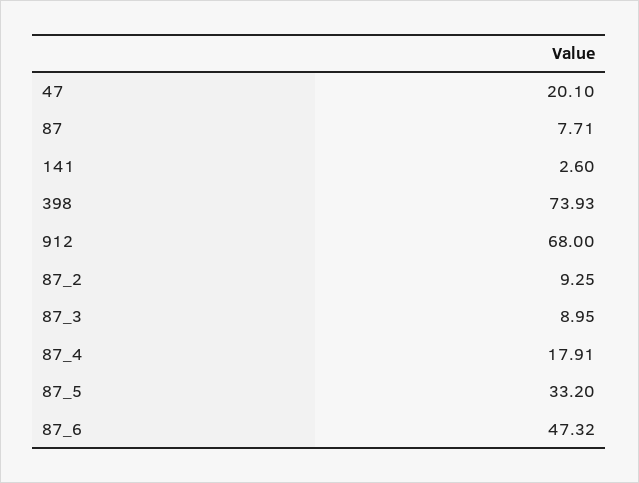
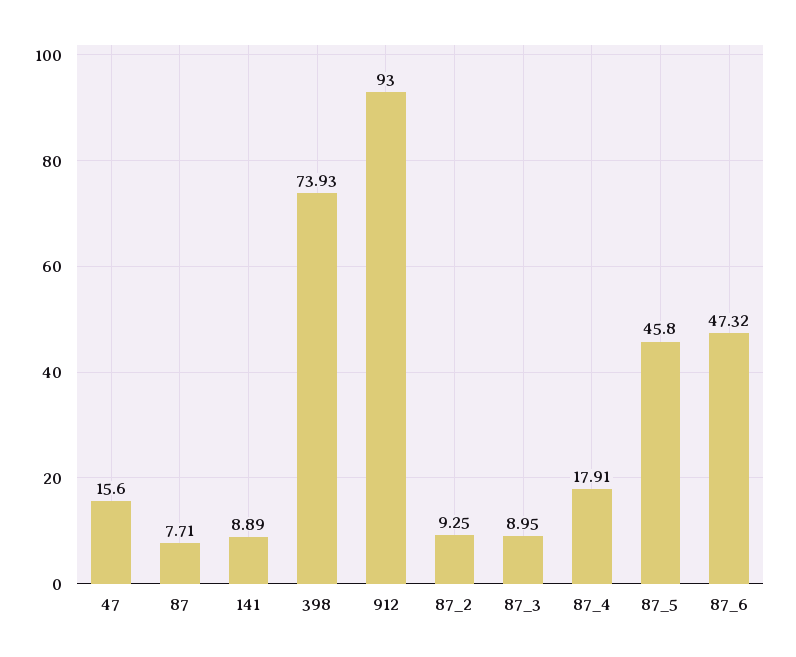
  {
-   "47": 20.1,
+   "47": 15.6,
    "87": 7.71,
-   "141": 2.6,
+   "141": 8.89,
    "398": 73.93,
-   "912": 68,
+   "912": 93,
    "87_2": 9.25,
    "87_3": 8.95,
    "87_4": 17.91,
-   "87_5": 33.2,
+   "87_5": 45.8,
    "87_6": 47.32
  }

